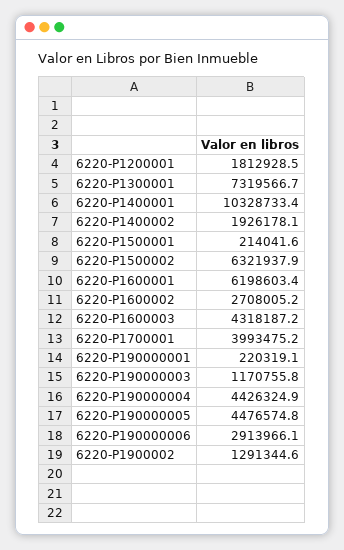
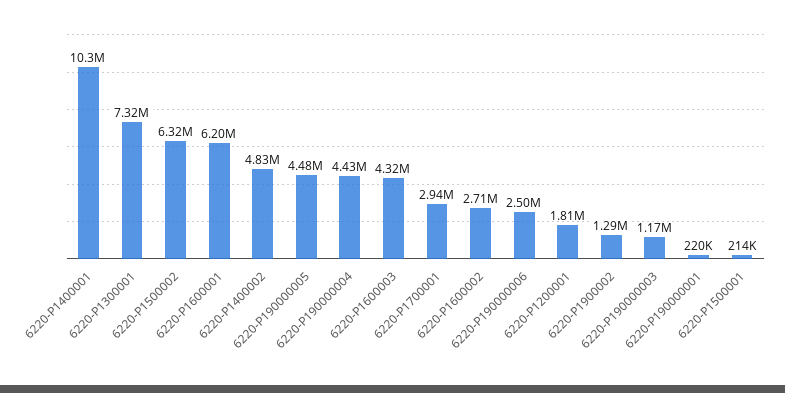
  {
    "6220-P1200001": 1812928.5,
    "6220-P1300001": 7319566.7,
    "6220-P1400001": 10328733.4,
-   "6220-P1400002": 1926178.1,
+   "6220-P1400002": 4830000,
    "6220-P1500001": 214041.6,
    "6220-P1500002": 6321937.9,
    "6220-P1600001": 6198603.4,
    "6220-P1600002": 2708005.2,
    "6220-P1600003": 4318187.2,
-   "6220-P1700001": 3993475.2,
+   "6220-P1700001": 2940000,
    "6220-P190000001": 220319.1,
    "6220-P190000003": 1170755.8,
    "6220-P190000004": 4426324.9,
    "6220-P190000005": 4476574.8,
-   "6220-P190000006": 2913966.1,
+   "6220-P190000006": 2500000,
    "6220-P1900002": 1291344.6
  }

